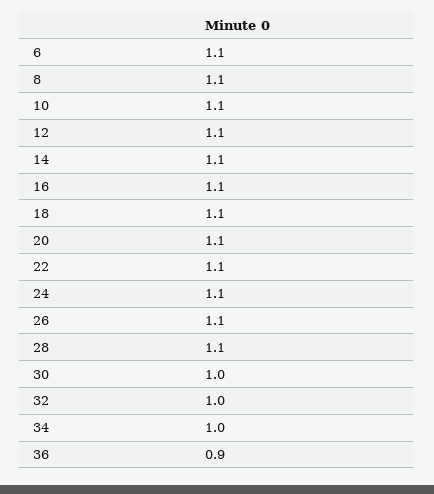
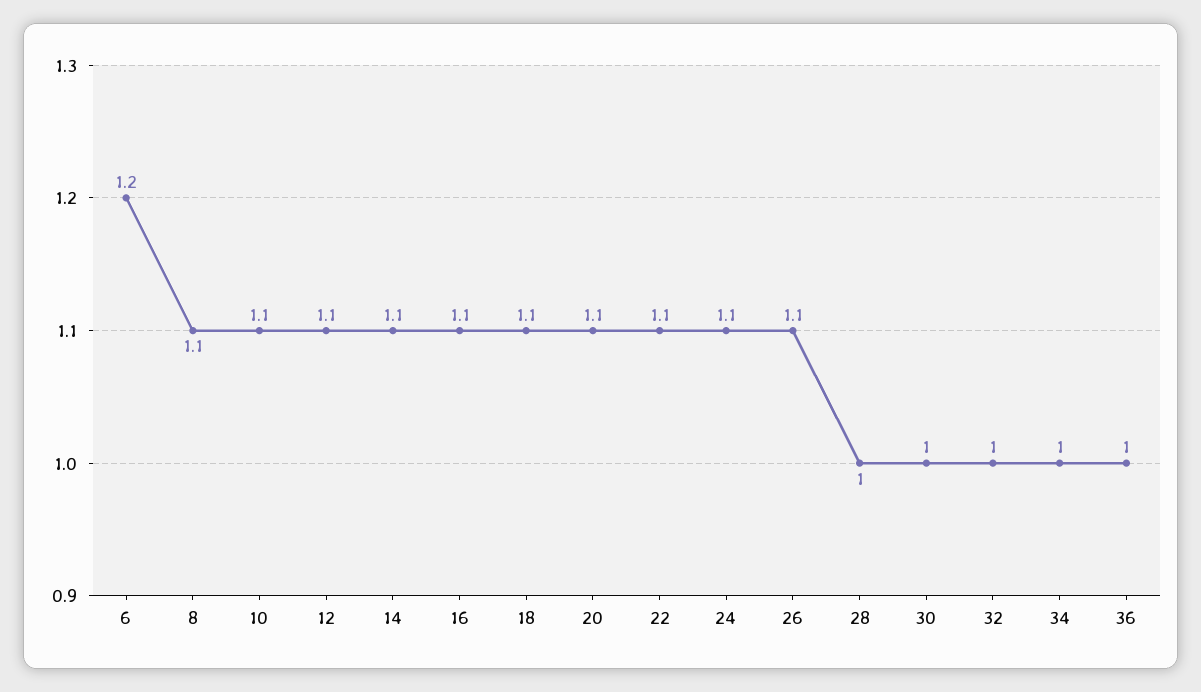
  {
-   "6": 1.1,
+   "6": 1.2,
    "8": 1.1,
    "10": 1.1,
    "12": 1.1,
    "14": 1.1,
    "16": 1.1,
    "18": 1.1,
    "20": 1.1,
    "22": 1.1,
    "24": 1.1,
    "26": 1.1,
-   "28": 1.1,
+   "28": 1,
    "30": 1,
    "32": 1,
    "34": 1,
-   "36": 0.9
+   "36": 1
  }

